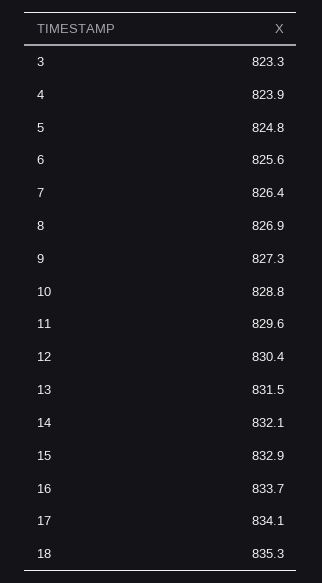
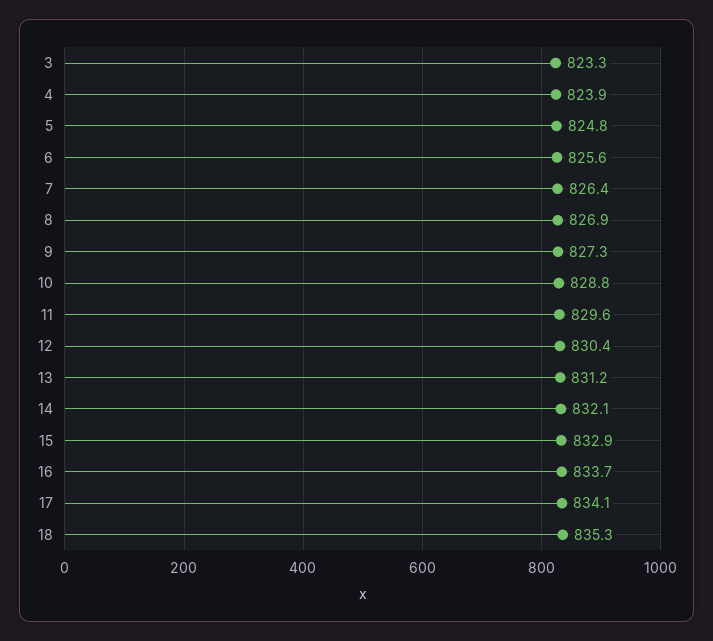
  {
    "3": 823.3,
    "4": 823.9,
    "5": 824.8,
    "6": 825.6,
    "7": 826.4,
    "8": 826.9,
    "9": 827.3,
    "10": 828.8,
    "11": 829.6,
    "12": 830.4,
-   "13": 831.5,
+   "13": 831.2,
    "14": 832.1,
    "15": 832.9,
    "16": 833.7,
    "17": 834.1,
    "18": 835.3
  }

